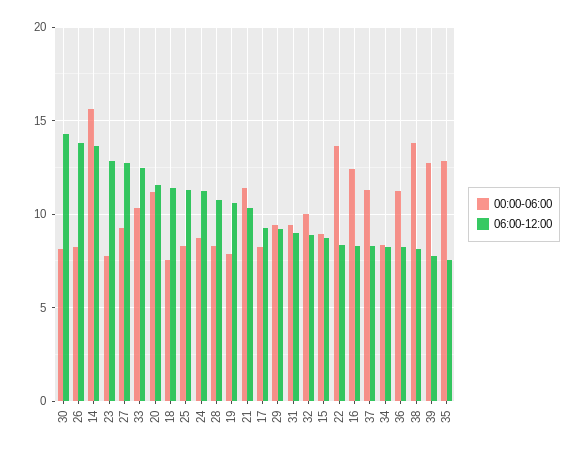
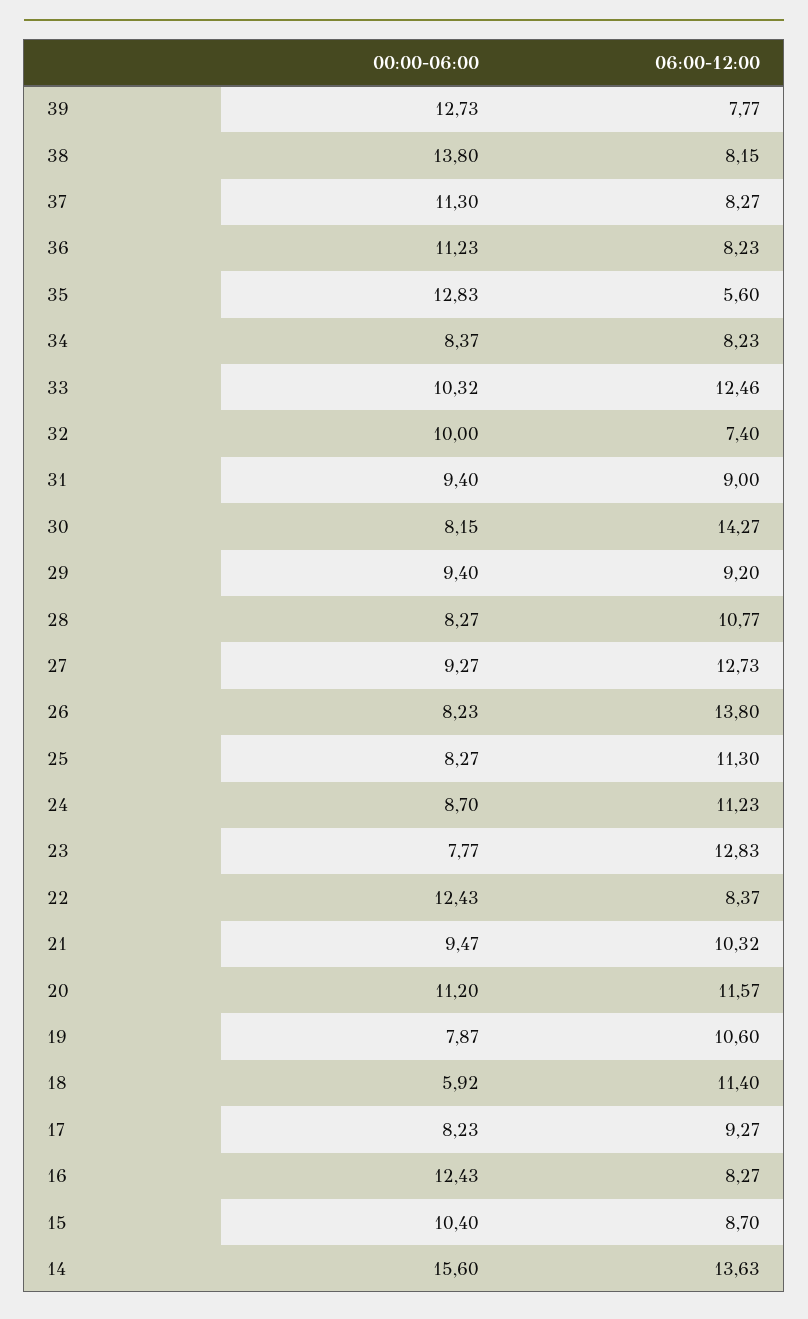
  {
    "00:00-06:00": {
      "30": 8.15,
      "26": 8.23,
      "14": 15.6,
      "23": 7.77,
      "27": 9.27,
      "33": 10.32,
      "20": 11.2,
-     "18": 7.5,
+     "18": 5.92,
      "25": 8.27,
      "24": 8.7,
      "28": 8.27,
      "19": 7.87,
-     "21": 11.5,
+     "21": 9.47,
      "17": 8.23,
      "29": 9.4,
      "31": 9.4,
      "32": 10,
-     "15": 9,
+     "15": 10.4,
-     "22": 13.5,
+     "22": 12.43,
      "16": 12.43,
      "37": 11.3,
      "34": 8.37,
      "36": 11.23,
      "38": 13.8,
      "39": 12.73,
      "35": 12.83
    },
    "06:00-12:00": {
      "30": 14.27,
      "26": 13.8,
      "14": 13.63,
      "23": 12.83,
      "27": 12.73,
      "33": 12.46,
      "20": 11.57,
      "18": 11.4,
      "25": 11.3,
      "24": 11.23,
      "28": 10.77,
      "19": 10.6,
      "21": 10.32,
      "17": 9.27,
      "29": 9.2,
      "31": 9,
-     "32": 9,
+     "32": 7.4,
      "15": 8.7,
      "22": 8.37,
      "16": 8.27,
      "37": 8.27,
      "34": 8.23,
      "36": 8.23,
      "38": 8.15,
      "39": 7.77,
-     "35": 7.5
+     "35": 5.6
    }
  }

